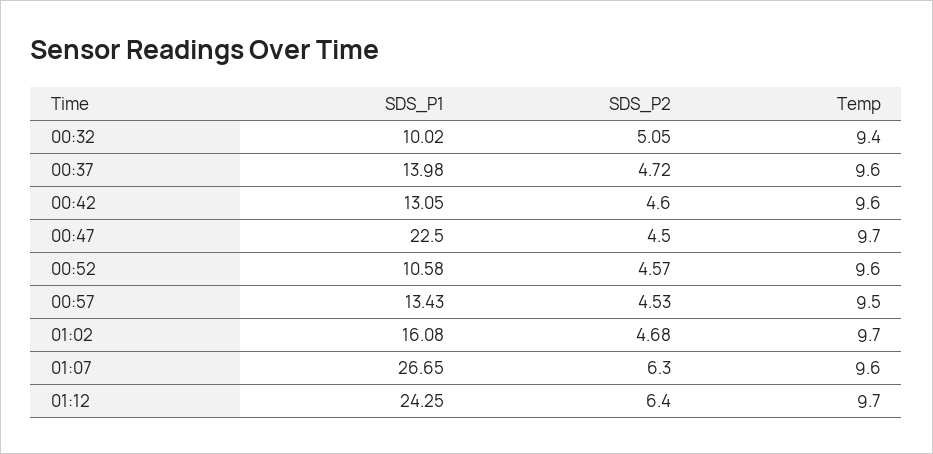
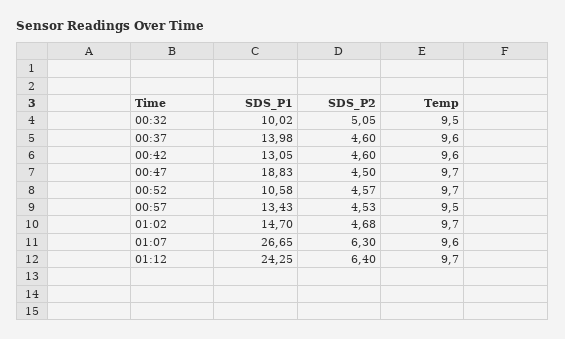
  {
    "SDS_P1": {
      "00:32": 10.02,
      "00:37": 13.98,
      "00:42": 13.05,
-     "00:47": 22.5,
+     "00:47": 18.83,
      "00:52": 10.58,
      "00:57": 13.43,
-     "01:02": 16.08,
+     "01:02": 14.7,
      "01:07": 26.65,
      "01:12": 24.25
    },
    "SDS_P2": {
      "00:32": 5.05,
-     "00:37": 4.72,
+     "00:37": 4.6,
      "00:42": 4.6,
      "00:47": 4.5,
      "00:52": 4.57,
      "00:57": 4.53,
      "01:02": 4.68,
      "01:07": 6.3,
      "01:12": 6.4
    },
    "Temp": {
-     "00:32": 9.4,
+     "00:32": 9.5,
      "00:37": 9.6,
      "00:42": 9.6,
      "00:47": 9.7,
-     "00:52": 9.6,
+     "00:52": 9.7,
      "00:57": 9.5,
      "01:02": 9.7,
      "01:07": 9.6,
      "01:12": 9.7
    }
  }

